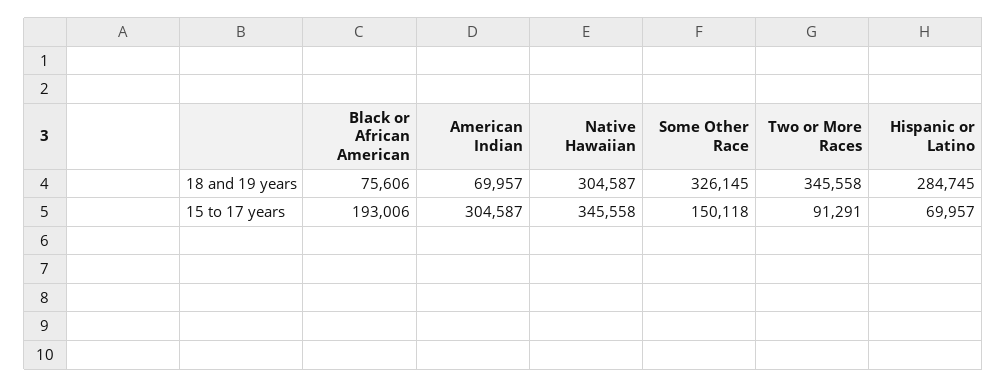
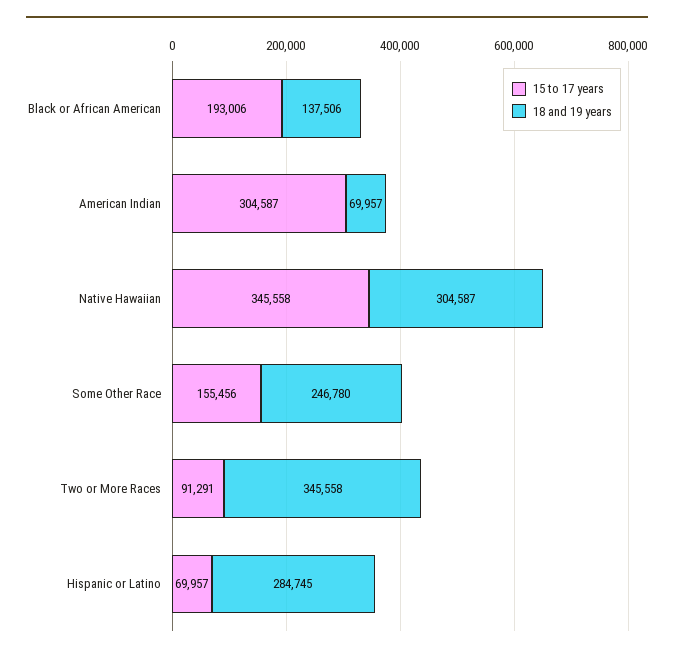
  {
    "18 and 19 years": {
-     "Black or African American": 75606,
+     "Black or African American": 137506,
      "American Indian": 69957,
      "Native Hawaiian": 304587,
-     "Some Other Race": 326145,
+     "Some Other Race": 246780,
      "Two or More Races": 345558,
      "Hispanic or Latino": 284745
    },
    "15 to 17 years": {
      "Black or African American": 193006,
      "American Indian": 304587,
      "Native Hawaiian": 345558,
-     "Some Other Race": 150118,
+     "Some Other Race": 155456,
      "Two or More Races": 91291,
      "Hispanic or Latino": 69957
    }
  }

